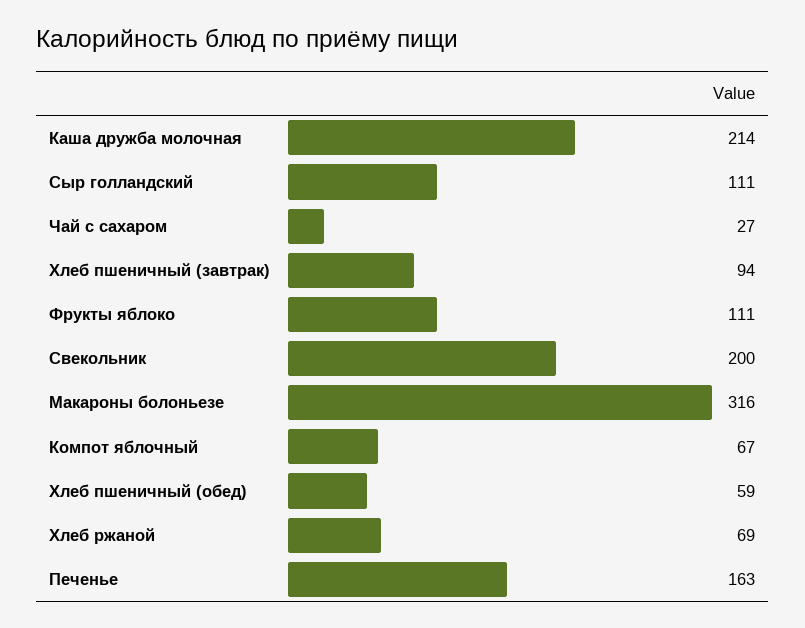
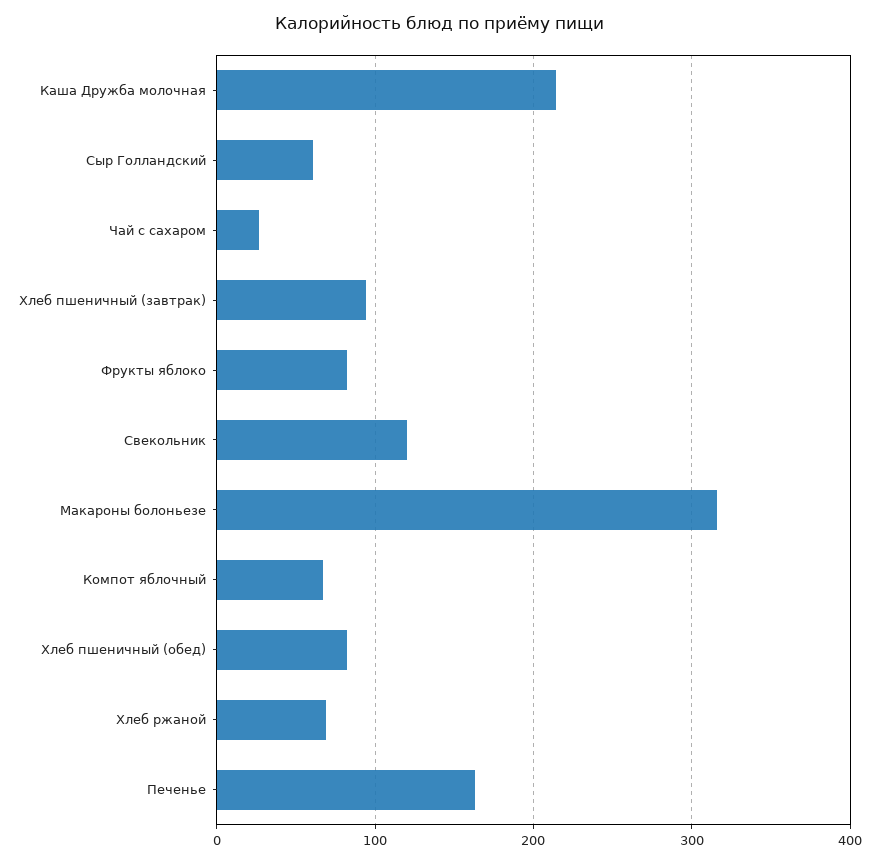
  {
    "Каша дружба молочная": 214,
-   "Сыр голландский": 111,
+   "Сыр голландский": 60,
    "Чай с сахаром": 27,
    "Хлеб пшеничный (завтрак)": 94,
-   "Фрукты яблоко": 111,
+   "Фрукты яблоко": 80,
-   "Свекольник": 200,
+   "Свекольник": 120,
    "Макароны болоньезе": 316,
    "Компот яблочный": 67,
-   "Хлеб пшеничный (обед)": 59,
+   "Хлеб пшеничный (обед)": 80,
    "Хлеб ржаной": 69,
    "Печенье": 163
  }

